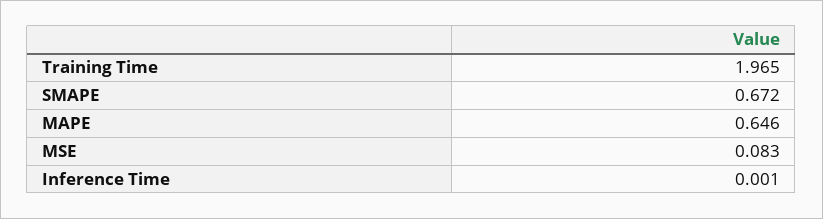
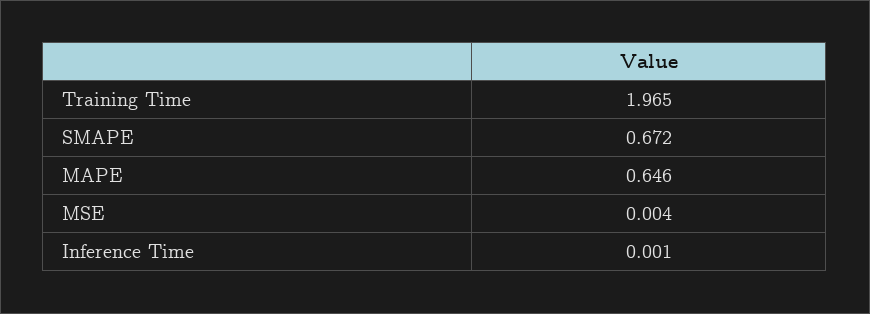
  {
    "Training Time": 1.965,
    "SMAPE": 0.672,
    "MAPE": 0.646,
-   "MSE": 0.083,
+   "MSE": 0.004,
    "Inference Time": 0.001
  }

